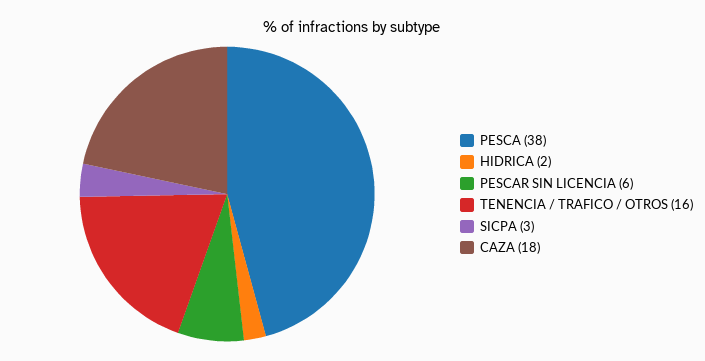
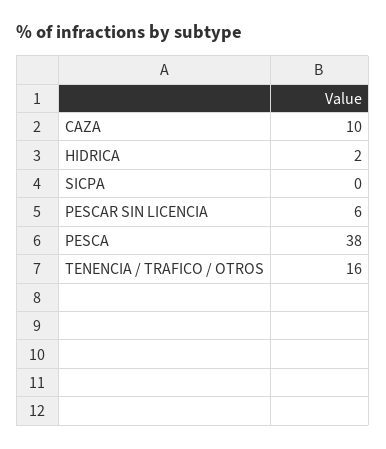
  {
    "PESCA": 38,
    "HIDRICA": 2,
    "PESCAR SIN LICENCIA": 6,
    "TENENCIA / TRAFICO / OTROS": 16,
-   "SICPA": 3,
+   "SICPA": 0,
-   "CAZA": 18
+   "CAZA": 10
  }

